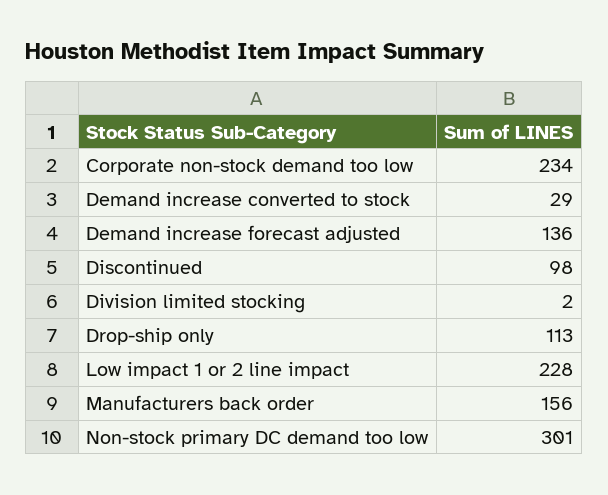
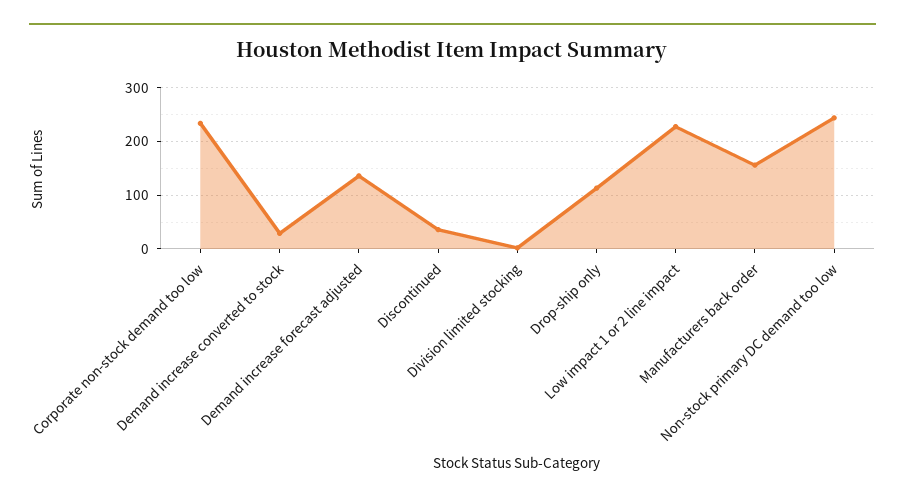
  {
    "Corporate non-stock demand too low": 234,
    "Demand increase converted to stock": 29,
    "Demand increase forecast adjusted": 136,
-   "Discontinued": 98,
+   "Discontinued": 40,
    "Division limited stocking": 2,
    "Drop-ship only": 113,
    "Low impact 1 or 2 line impact": 228,
    "Manufacturers back order": 156,
-   "Non-stock primary DC demand too low": 301
+   "Non-stock primary DC demand too low": 240
  }

